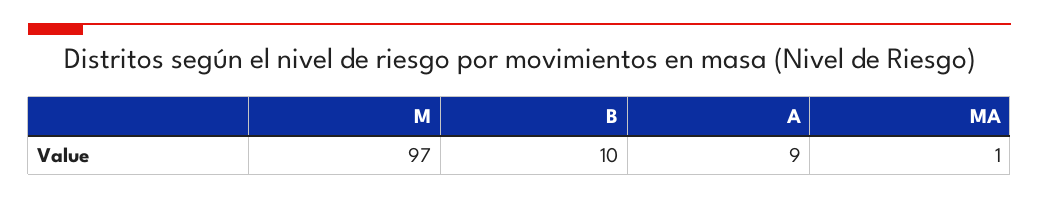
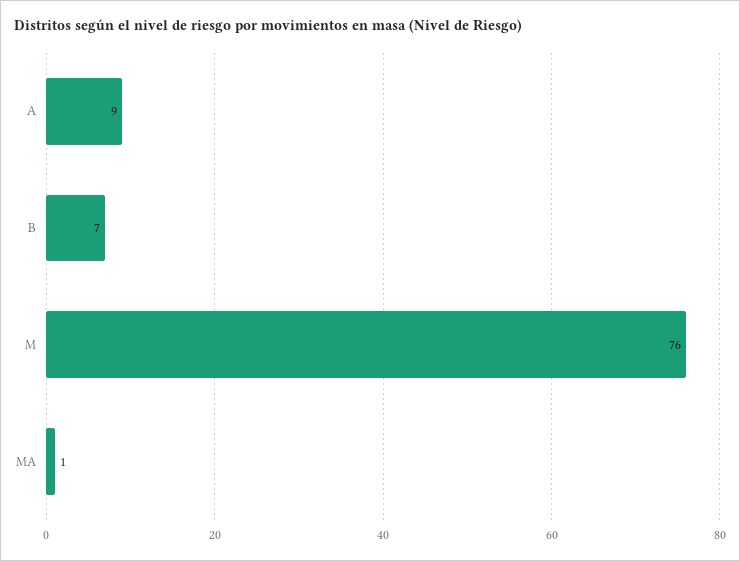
  {
-   "M": 97,
+   "M": 76,
-   "B": 10,
+   "B": 7,
    "A": 9,
    "MA": 1
  }

